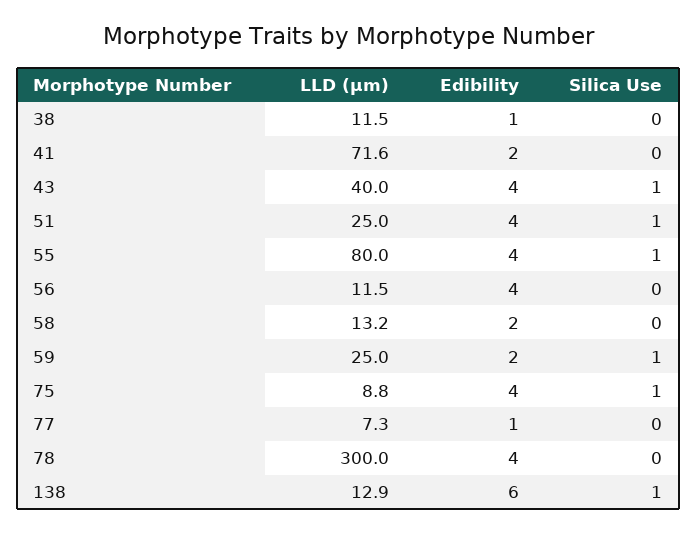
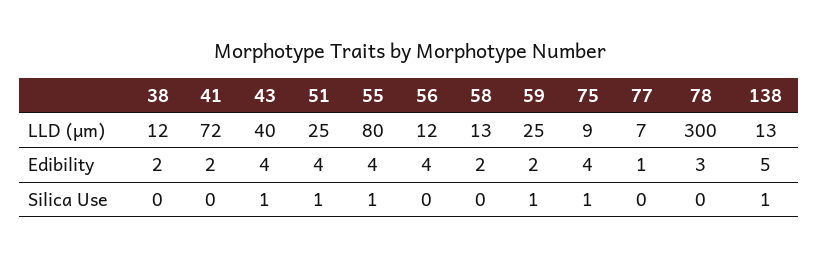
  {
    "LLD (µm)": {
      "38": 11.5,
      "41": 71.6,
      "43": 40,
      "51": 25,
      "55": 80,
      "56": 11.5,
      "58": 13.2,
      "59": 25,
      "75": 8.8,
      "77": 7.3,
      "78": 300,
      "138": 12.9
    },
    "Edibility": {
-     "38": 1,
+     "38": 2,
      "41": 2,
      "43": 4,
      "51": 4,
      "55": 4,
      "56": 4,
      "58": 2,
      "59": 2,
      "75": 4,
      "77": 1,
-     "78": 4,
+     "78": 3,
-     "138": 6
+     "138": 5
    },
    "Silica Use": {
      "38": 0,
      "41": 0,
      "43": 1,
      "51": 1,
      "55": 1,
      "56": 0,
      "58": 0,
      "59": 1,
      "75": 1,
      "77": 0,
      "78": 0,
      "138": 1
    }
  }

